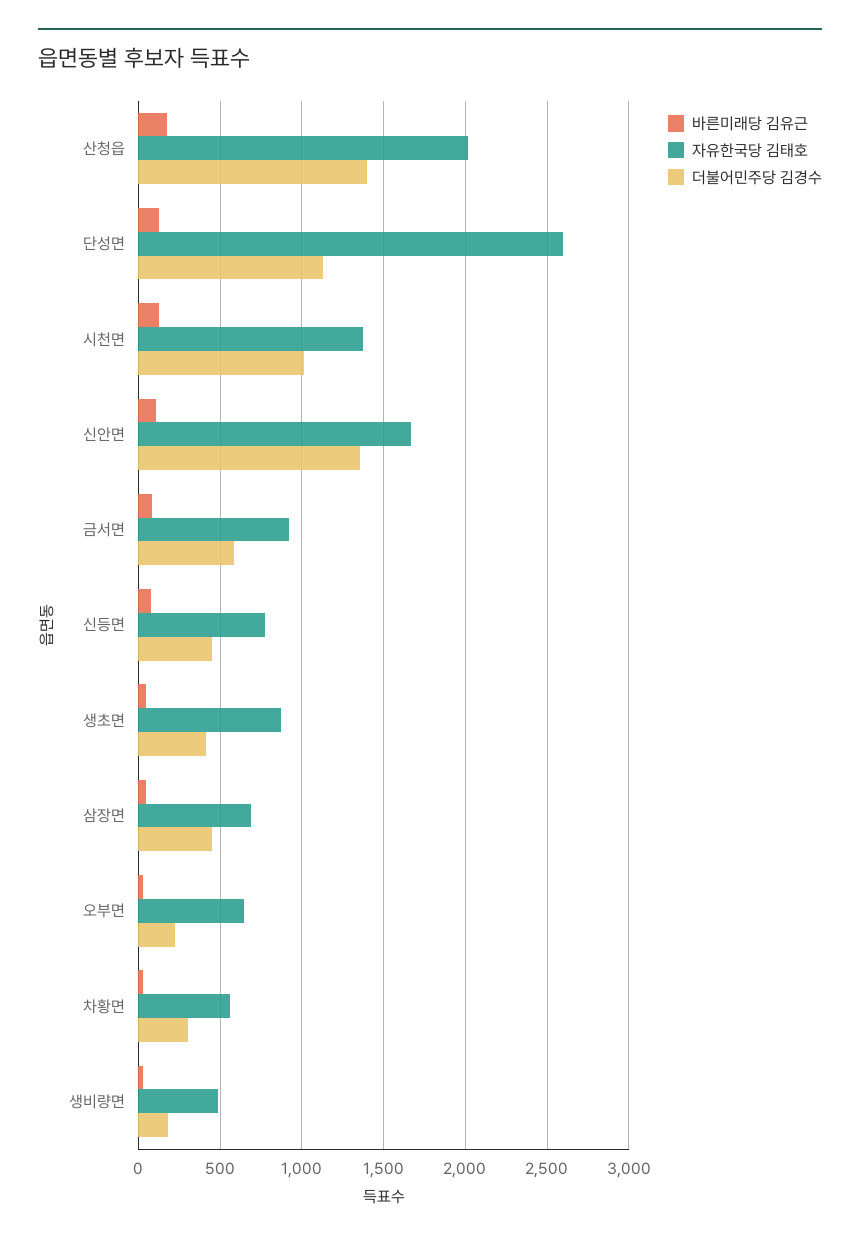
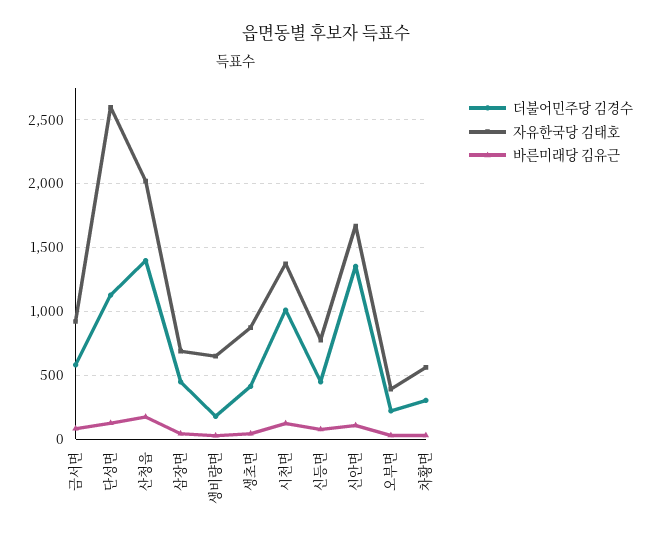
  {
    "바른미래당 김유근": {
      "산청읍": 200,
      "단성면": 150,
      "시천면": 150,
      "신안면": 100,
      "금서면": 100,
      "신등면": 100,
      "생초면": 50,
      "삼장면": 50,
      "오부면": 50,
      "차황면": 50,
      "생비량면": 50
    },
    "자유한국당 김태호": {
      "산청읍": 2000,
      "단성면": 2600,
      "시천면": 1350,
      "신안면": 1650,
      "금서면": 900,
      "신등면": 800,
      "생초면": 850,
      "삼장면": 700,
-     "오부면": 650,
+     "오부면": 400,
      "차황면": 550,
-     "생비량면": 500
+     "생비량면": 650
    },
    "더불어민주당 김경수": {
      "산청읍": 1400,
      "단성면": 1150,
      "시천면": 1000,
      "신안면": 1350,
      "금서면": 600,
      "신등면": 450,
      "생초면": 400,
      "삼장면": 450,
      "오부면": 200,
      "차황면": 300,
      "생비량면": 200
    }
  }

